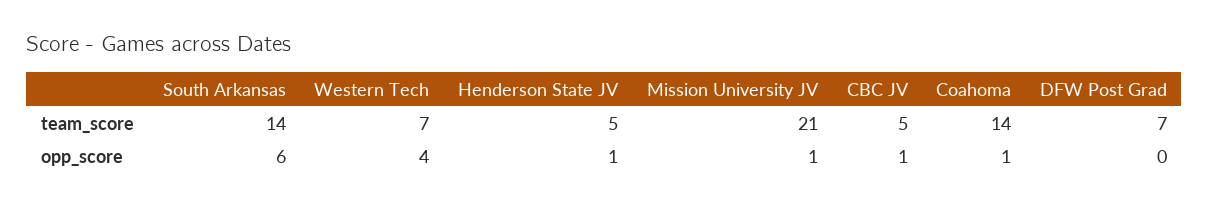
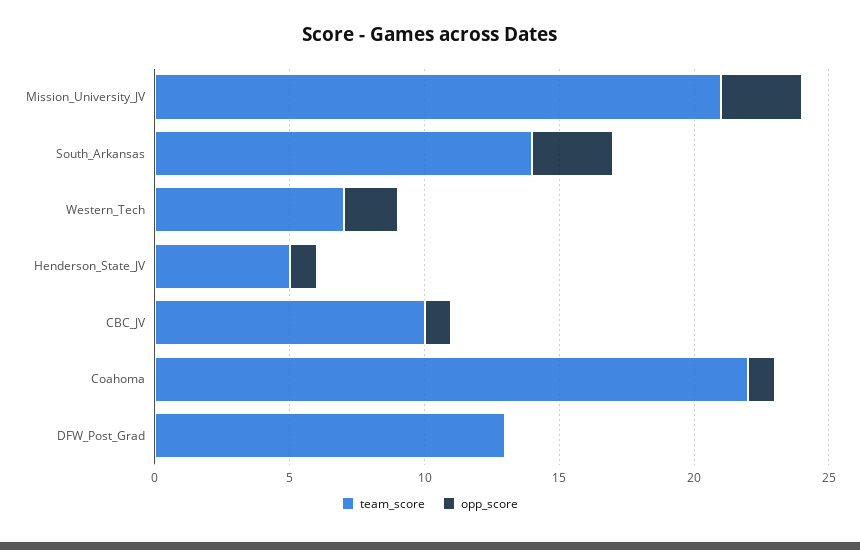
  {
    "team_score": {
      "South Arkansas": 14,
      "Western Tech": 7,
      "Henderson State JV": 5,
      "Mission University JV": 21,
-     "CBC JV": 5,
+     "CBC JV": 10,
-     "Coahoma": 14,
+     "Coahoma": 22,
-     "DFW Post Grad": 7
+     "DFW Post Grad": 13
    },
    "opp_score": {
-     "South Arkansas": 6,
+     "South Arkansas": 3,
-     "Western Tech": 4,
+     "Western Tech": 2,
      "Henderson State JV": 1,
-     "Mission University JV": 1,
+     "Mission University JV": 3,
      "CBC JV": 1,
      "Coahoma": 1,
      "DFW Post Grad": 0
    }
  }

